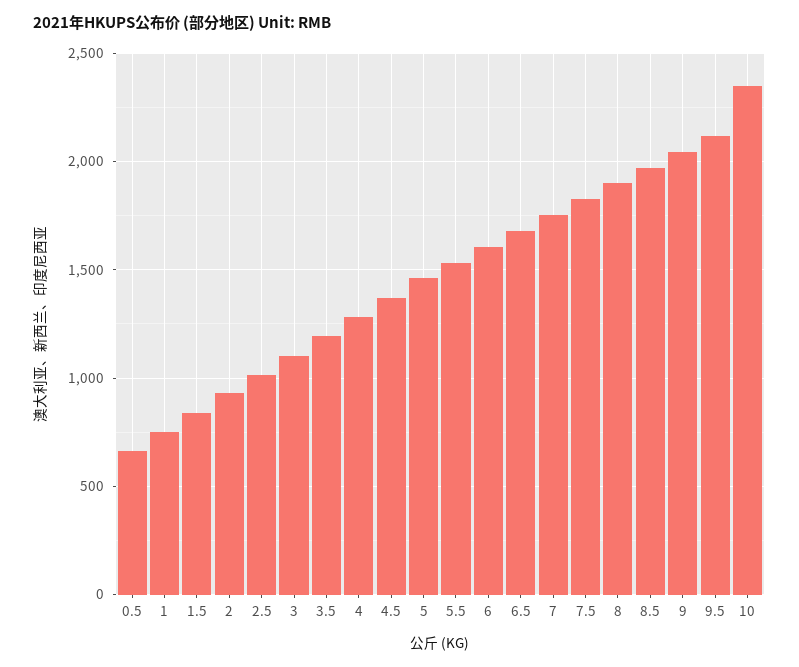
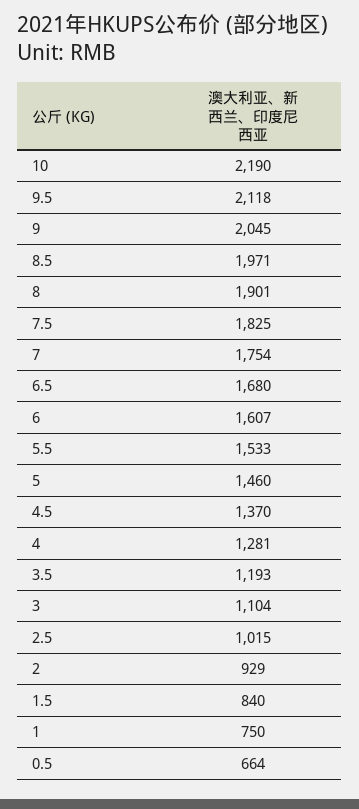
  {
    "0.5": 664,
    "1": 750,
    "1.5": 840,
    "2": 929,
    "2.5": 1015,
    "3": 1104,
    "3.5": 1193,
    "4": 1281,
    "4.5": 1370,
    "5": 1460,
    "5.5": 1533,
    "6": 1607,
    "6.5": 1680,
    "7": 1754,
    "7.5": 1825,
    "8": 1901,
    "8.5": 1971,
    "9": 2045,
    "9.5": 2118,
-   "10": 2350
+   "10": 2190
  }

